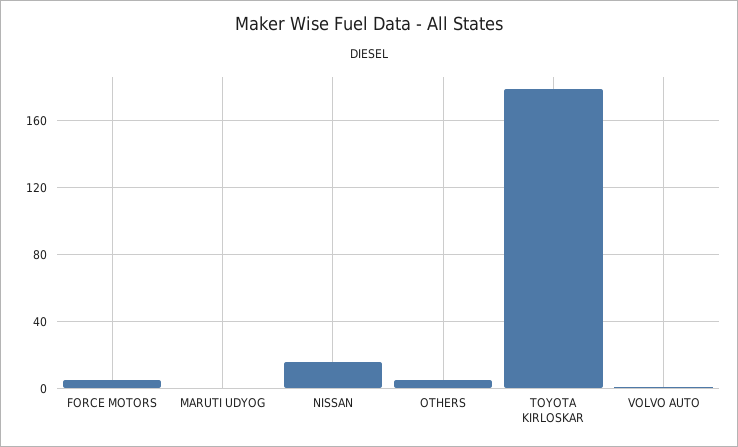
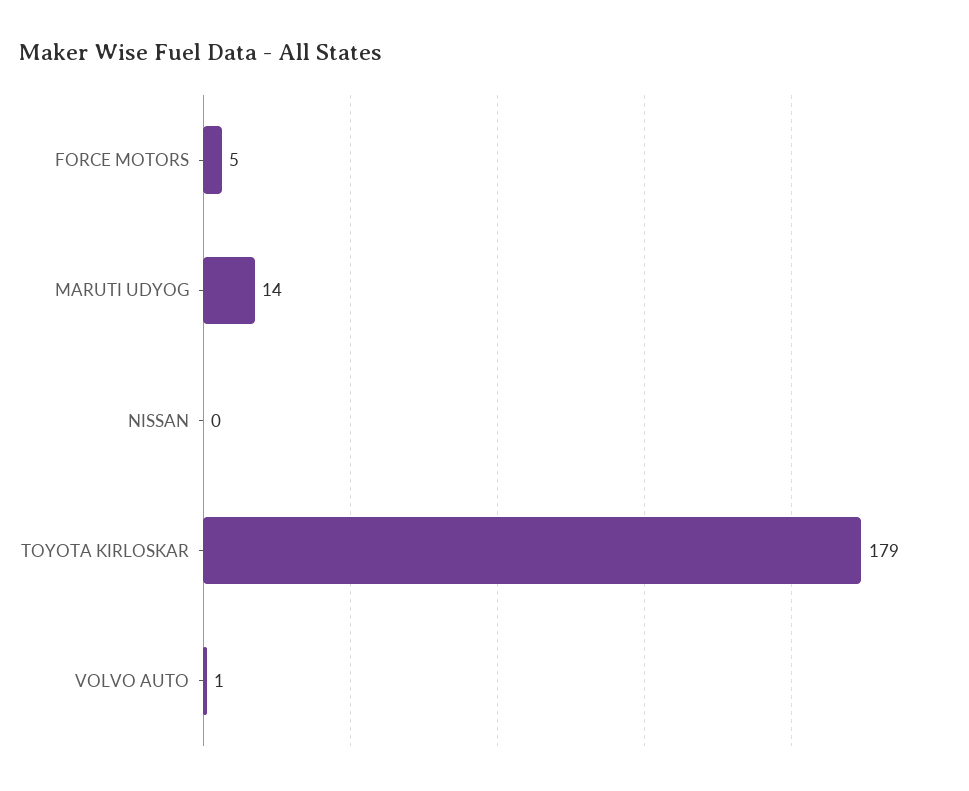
  {
    "FORCE MOTORS": 5,
-   "MARUTI UDYOG": 0,
+   "MARUTI UDYOG": 14,
-   "NISSAN": 15,
+   "NISSAN": 0,
-   "OTHERS": 5,
    "TOYOTA KIRLOSKAR": 179,
    "VOLVO AUTO": 1
  }

